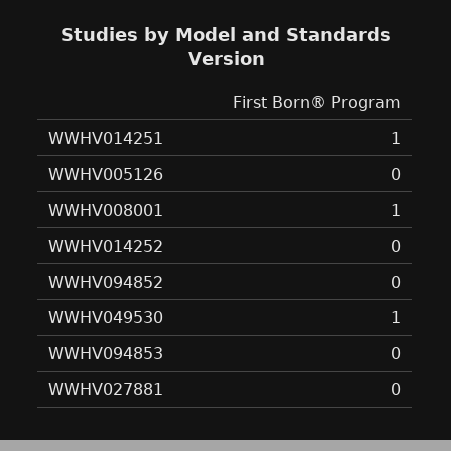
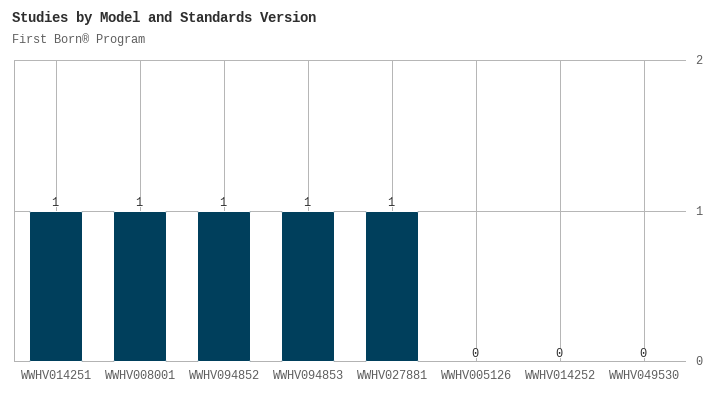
  {
    "WWHV014251": 1,
    "WWHV005126": 0,
    "WWHV008001": 1,
    "WWHV014252": 0,
-   "WWHV094852": 0,
+   "WWHV094852": 1,
-   "WWHV049530": 1,
+   "WWHV049530": 0,
-   "WWHV094853": 0,
+   "WWHV094853": 1,
-   "WWHV027881": 0
+   "WWHV027881": 1
  }

